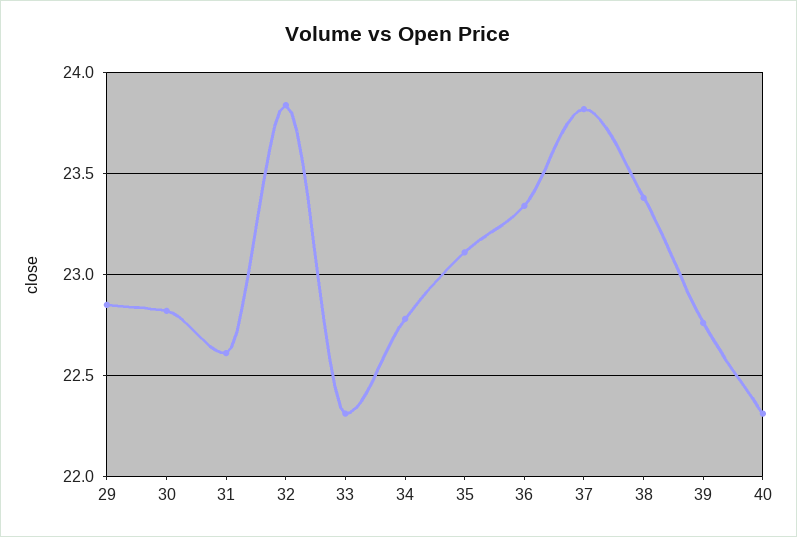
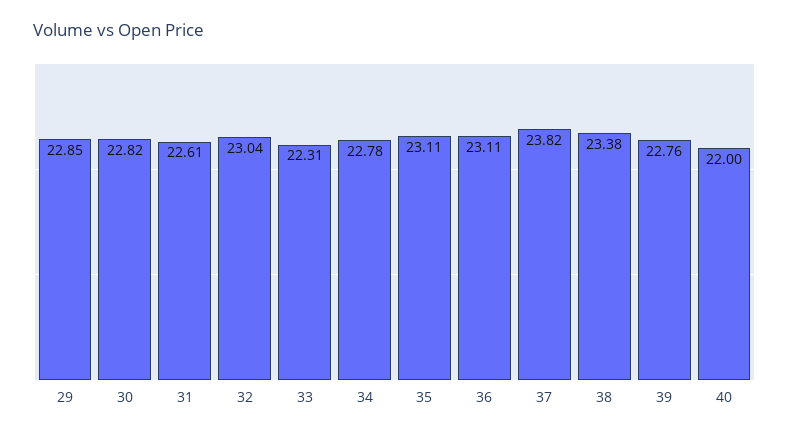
  {
    "29": 22.85,
    "30": 22.82,
    "31": 22.61,
-   "32": 23.85,
+   "32": 23.04,
    "33": 22.31,
    "34": 22.78,
    "35": 23.11,
-   "36": 23.35,
+   "36": 23.11,
    "37": 23.82,
    "38": 23.38,
    "39": 22.76,
-   "40": 22.3
+   "40": 22
  }

